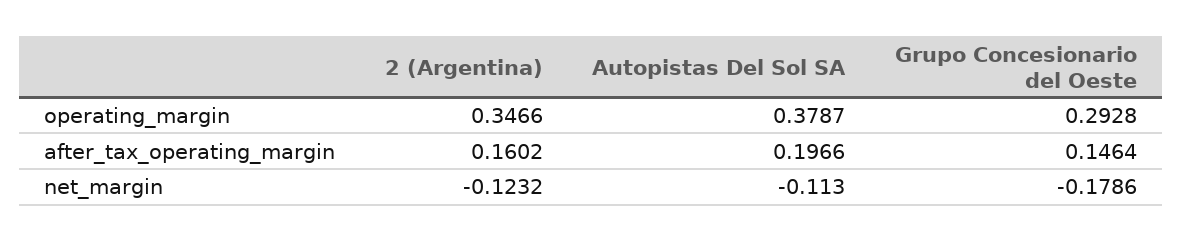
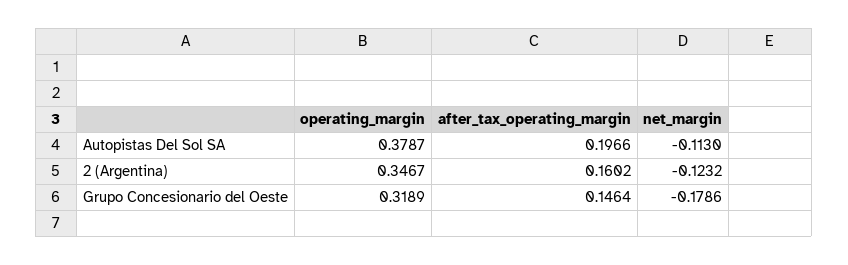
  {
    "2 (Argentina)": {
-     "operating_margin": 0.3466,
+     "operating_margin": 0.3467,
      "after_tax_operating_margin": 0.1602,
      "net_margin": -0.1232
    },
    "Autopistas Del Sol SA": {
      "operating_margin": 0.3787,
      "after_tax_operating_margin": 0.1966,
      "net_margin": -0.113
    },
    "Grupo Concesionario del Oeste": {
-     "operating_margin": 0.2928,
+     "operating_margin": 0.3189,
      "after_tax_operating_margin": 0.1464,
      "net_margin": -0.1786
    }
  }

